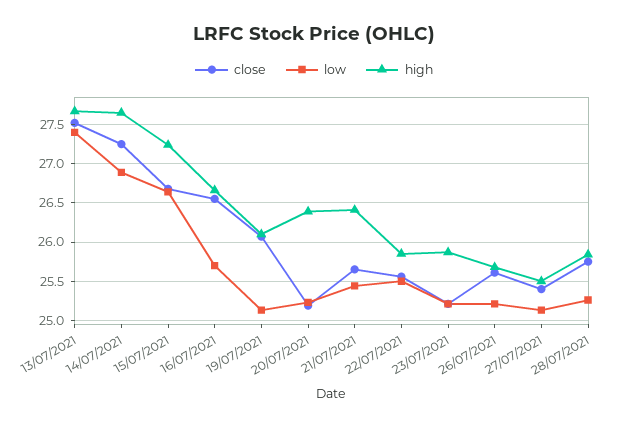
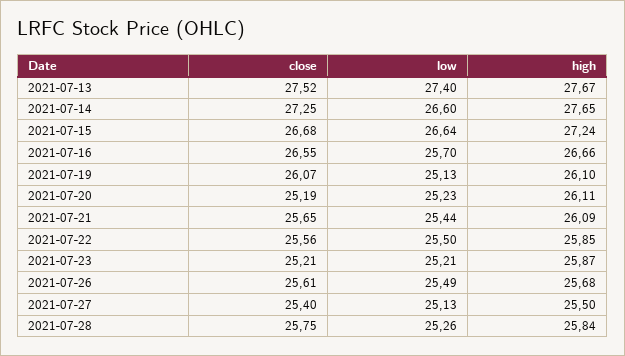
  {
    "close": {
      "13/07/2021": 27.52,
      "14/07/2021": 27.25,
      "15/07/2021": 26.68,
      "16/07/2021": 26.55,
      "19/07/2021": 26.07,
      "20/07/2021": 25.19,
      "21/07/2021": 25.65,
      "22/07/2021": 25.56,
      "23/07/2021": 25.21,
      "26/07/2021": 25.61,
      "27/07/2021": 25.4,
      "28/07/2021": 25.75
    },
    "low": {
      "13/07/2021": 27.4,
-     "14/07/2021": 26.9,
+     "14/07/2021": 26.6,
      "15/07/2021": 26.64,
      "16/07/2021": 25.7,
      "19/07/2021": 25.13,
      "20/07/2021": 25.23,
      "21/07/2021": 25.44,
      "22/07/2021": 25.5,
      "23/07/2021": 25.21,
-     "26/07/2021": 25.2,
+     "26/07/2021": 25.49,
      "27/07/2021": 25.13,
      "28/07/2021": 25.26
    },
    "high": {
      "13/07/2021": 27.67,
      "14/07/2021": 27.65,
      "15/07/2021": 27.24,
      "16/07/2021": 26.66,
      "19/07/2021": 26.1,
-     "20/07/2021": 26.4,
+     "20/07/2021": 26.11,
-     "21/07/2021": 26.4,
+     "21/07/2021": 26.09,
      "22/07/2021": 25.85,
      "23/07/2021": 25.87,
      "26/07/2021": 25.68,
      "27/07/2021": 25.5,
      "28/07/2021": 25.84
    }
  }

